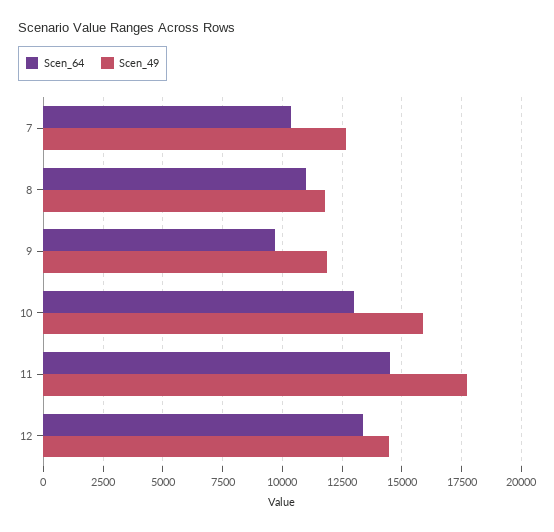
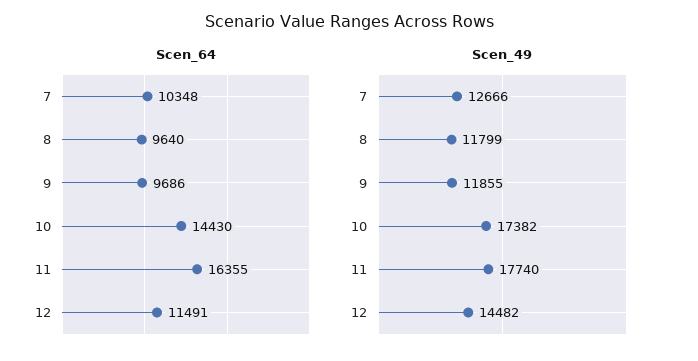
  {
    "Scen_64": {
      "7": 10348,
-     "8": 11000,
+     "8": 9640,
      "9": 9686,
-     "10": 13000,
+     "10": 14430,
-     "11": 14500,
+     "11": 16355,
-     "12": 13500
+     "12": 11491
    },
    "Scen_49": {
      "7": 12666,
      "8": 11799,
      "9": 11855,
-     "10": 16000,
+     "10": 17382,
      "11": 17740,
      "12": 14482
    }
  }

